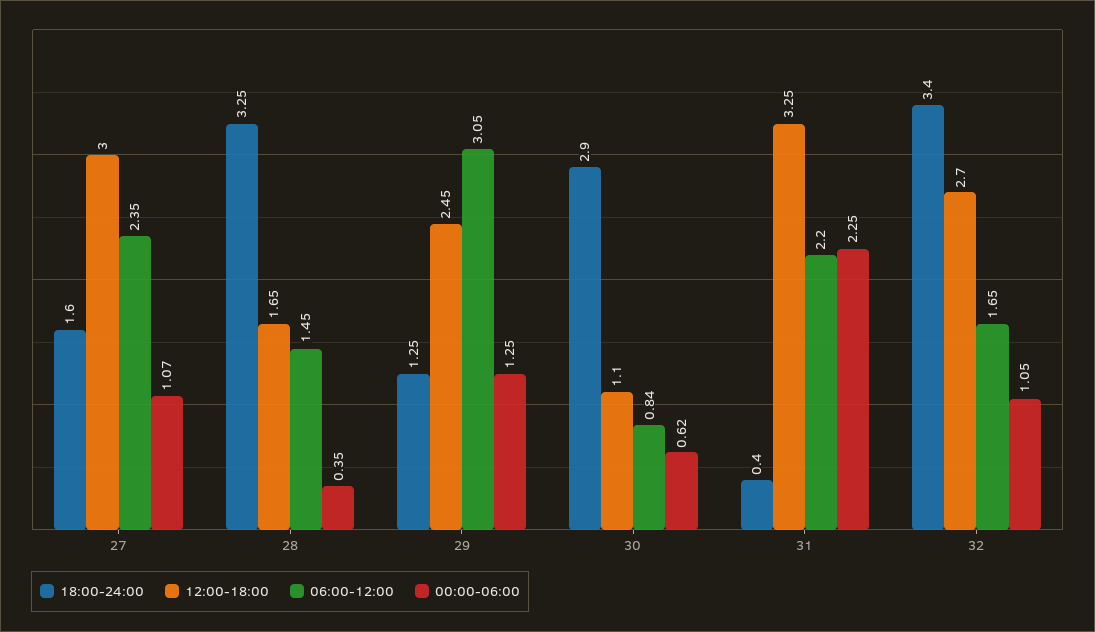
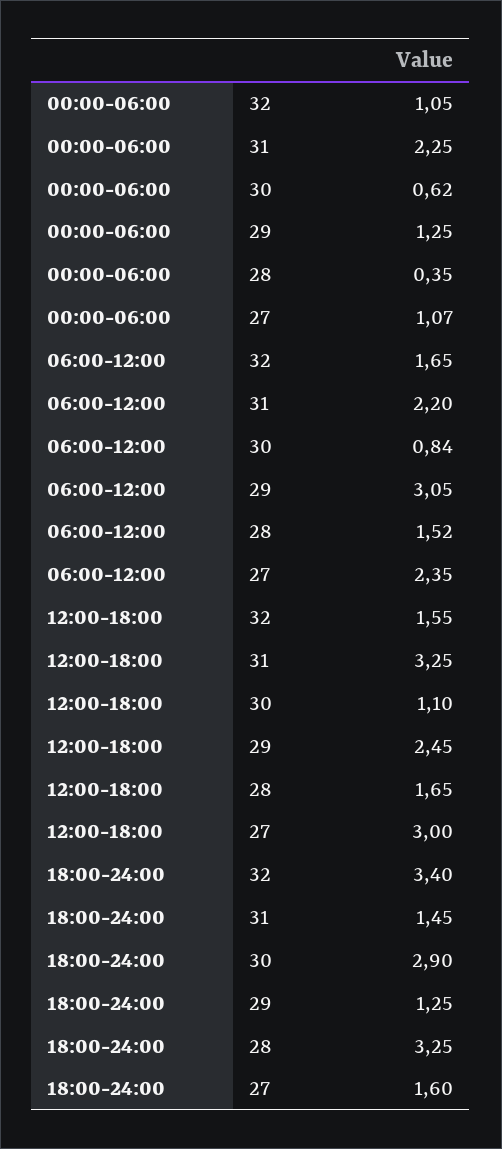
  {
    "18:00-24:00": {
      "27": 1.6,
      "28": 3.25,
      "29": 1.25,
      "30": 2.9,
-     "31": 0.4,
+     "31": 1.45,
      "32": 3.4
    },
    "12:00-18:00": {
      "27": 3,
      "28": 1.65,
      "29": 2.45,
      "30": 1.1,
      "31": 3.25,
-     "32": 2.7
+     "32": 1.55
    },
    "06:00-12:00": {
      "27": 2.35,
-     "28": 1.45,
+     "28": 1.52,
      "29": 3.05,
      "30": 0.84,
      "31": 2.2,
      "32": 1.65
    },
    "00:00-06:00": {
      "27": 1.07,
      "28": 0.35,
      "29": 1.25,
      "30": 0.62,
      "31": 2.25,
      "32": 1.05
    }
  }

